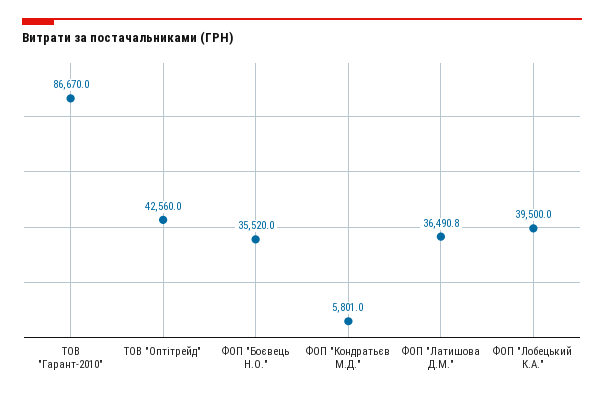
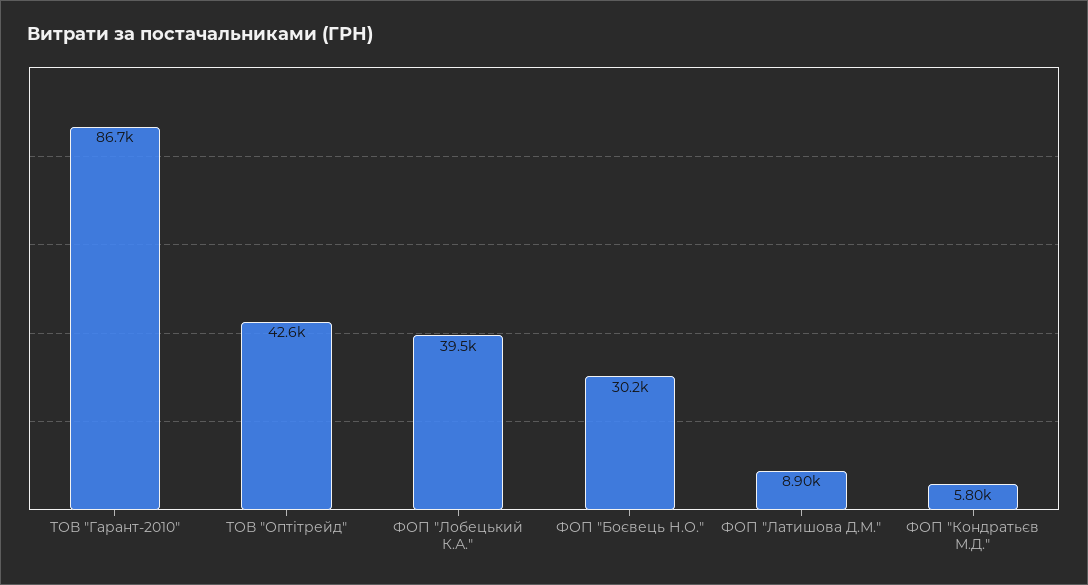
  {
    "ТОВ \"Гарант-2010\"": 86670,
    "ТОВ \"Оптітрейд\"": 42560,
-   "ФОП \"Боєвець Н.О.\"": 35520,
+   "ФОП \"Боєвець Н.О.\"": 30200,
    "ФОП \"Кондратьєв М.Д.\"": 5801,
-   "ФОП \"Латишова Д.М.\"": 36490.8,
+   "ФОП \"Латишова Д.М.\"": 8900,
    "ФОП \"Лобецький К.А.\"": 39500
  }

